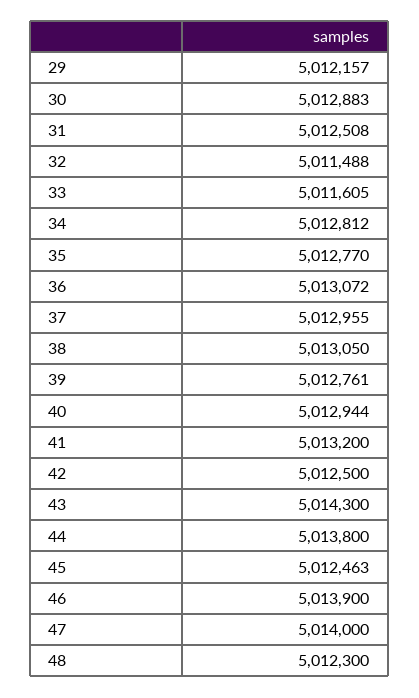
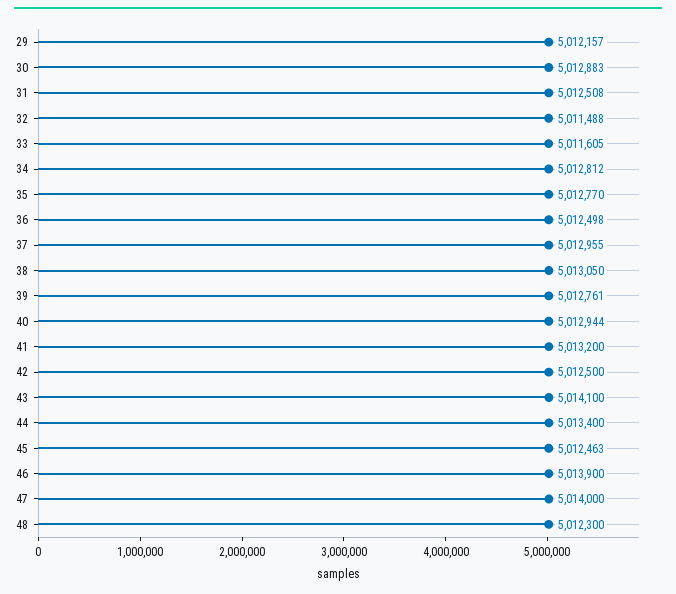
  {
    "29": 5012157,
    "30": 5012883,
    "31": 5012508,
    "32": 5011488,
    "33": 5011605,
    "34": 5012812,
    "35": 5012770,
-   "36": 5013072,
+   "36": 5012498,
    "37": 5012955,
    "38": 5013050,
    "39": 5012761,
    "40": 5012944,
    "41": 5013200,
    "42": 5012500,
-   "43": 5014300,
+   "43": 5014100,
-   "44": 5013800,
+   "44": 5013400,
    "45": 5012463,
    "46": 5013900,
    "47": 5014000,
    "48": 5012300
  }

